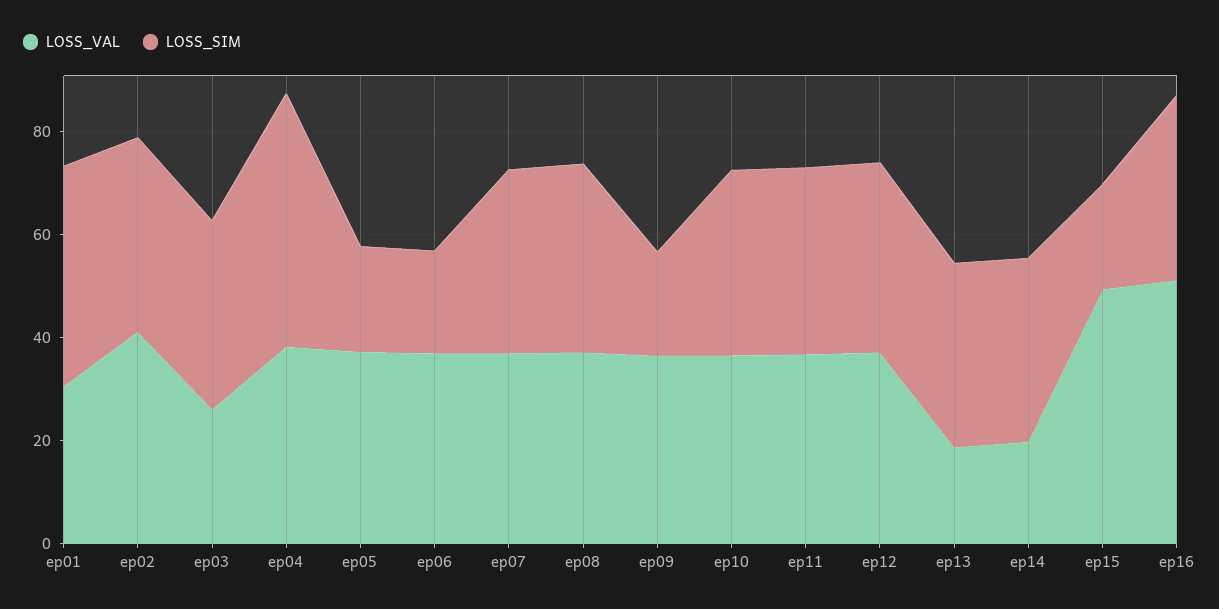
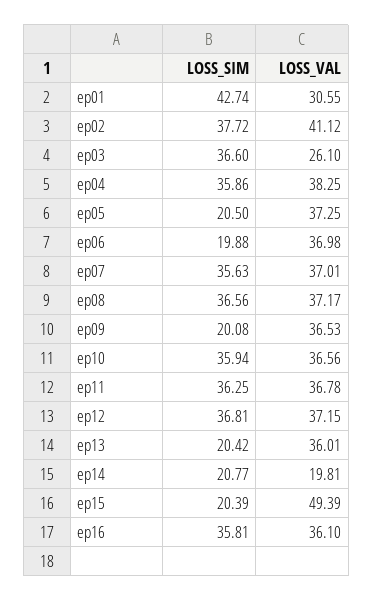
  {
    "LOSS_VAL": {
      "ep01": 30.55,
      "ep02": 41.12,
      "ep03": 26.1,
      "ep04": 38.25,
      "ep05": 37.25,
      "ep06": 36.98,
      "ep07": 37.01,
      "ep08": 37.17,
      "ep09": 36.53,
      "ep10": 36.56,
      "ep11": 36.78,
      "ep12": 37.15,
-     "ep13": 20,
+     "ep13": 36.01,
      "ep14": 19.81,
      "ep15": 49.39,
-     "ep16": 50
+     "ep16": 36.1
    },
    "LOSS_SIM": {
      "ep01": 42.74,
      "ep02": 37.72,
      "ep03": 36.6,
-     "ep04": 50,
+     "ep04": 35.86,
      "ep05": 20.5,
      "ep06": 19.88,
      "ep07": 35.63,
      "ep08": 36.56,
      "ep09": 20.08,
      "ep10": 35.94,
      "ep11": 36.25,
      "ep12": 36.81,
-     "ep13": 35,
+     "ep13": 20.42,
-     "ep14": 35,
+     "ep14": 20.77,
      "ep15": 20.39,
      "ep16": 35.81
    }
  }

